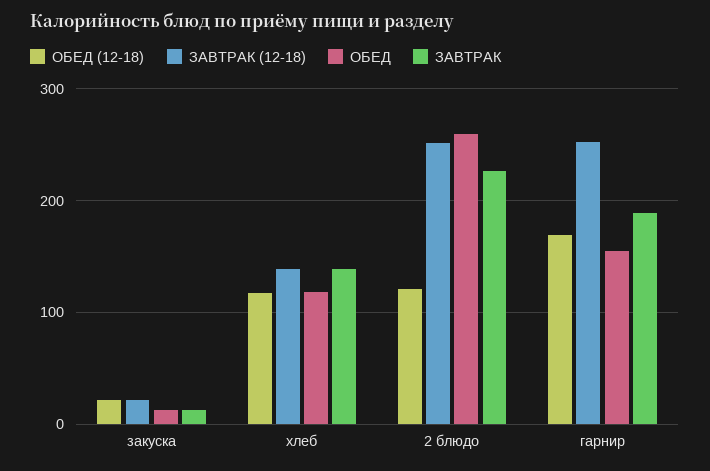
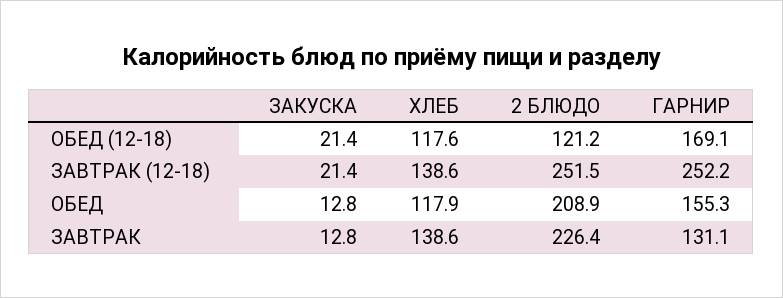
  {
    "ОБЕД (12-18)": {
      "закуска": 21.4,
      "хлеб": 117.6,
      "2 блюдо": 121.2,
      "гарнир": 169.1
    },
    "ЗАВТРАК (12-18)": {
      "закуска": 21.4,
      "хлеб": 138.6,
      "2 блюдо": 251.5,
      "гарнир": 252.2
    },
    "ОБЕД": {
      "закуска": 12.8,
      "хлеб": 117.9,
-     "2 блюдо": 260,
+     "2 блюдо": 208.9,
      "гарнир": 155.3
    },
    "ЗАВТРАК": {
      "закуска": 12.8,
      "хлеб": 138.6,
      "2 блюдо": 226.4,
-     "гарнир": 190
+     "гарнир": 131.1
    }
  }

